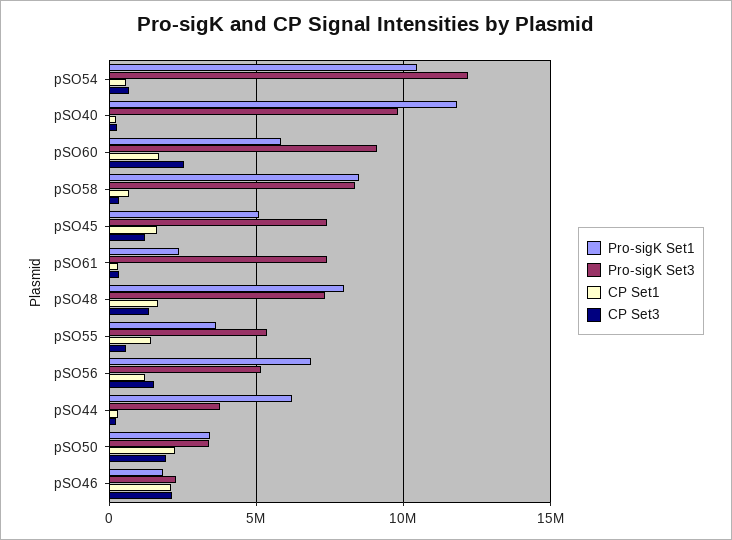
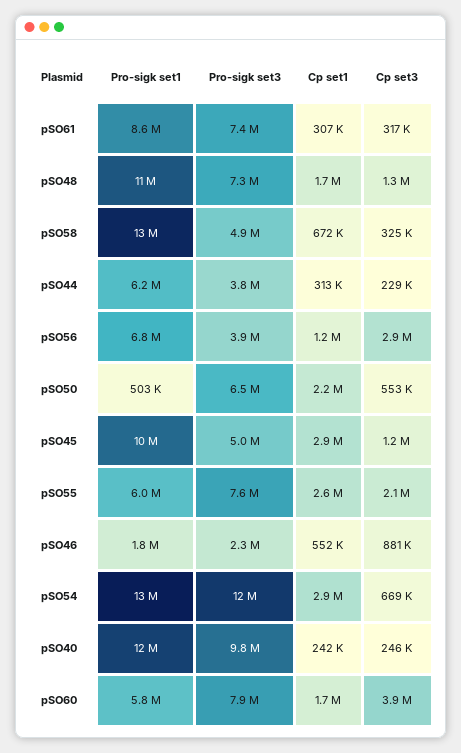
  {
    "Pro-sigK Set1": {
-     "pSO54": 10500000,
+     "pSO54": 13000000,
      "pSO40": 12000000,
      "pSO60": 5800000,
-     "pSO58": 8500000,
+     "pSO58": 13000000,
-     "pSO45": 5000000,
+     "pSO45": 10000000,
-     "pSO61": 2500000,
+     "pSO61": 8600000,
-     "pSO48": 8000000,
+     "pSO48": 11000000,
-     "pSO55": 3500000,
+     "pSO55": 6000000,
      "pSO56": 6800000,
      "pSO44": 6200000,
-     "pSO50": 3500000,
+     "pSO50": 503000,
      "pSO46": 1800000
    },
    "Pro-sigK Set3": {
      "pSO54": 12000000,
      "pSO40": 9800000,
-     "pSO60": 9000000,
+     "pSO60": 7900000,
-     "pSO58": 8500000,
+     "pSO58": 4900000,
-     "pSO45": 7500000,
+     "pSO45": 5000000,
      "pSO61": 7400000,
      "pSO48": 7300000,
-     "pSO55": 5500000,
+     "pSO55": 7600000,
-     "pSO56": 5000000,
+     "pSO56": 3900000,
      "pSO44": 3800000,
-     "pSO50": 3500000,
+     "pSO50": 6500000,
      "pSO46": 2300000
    },
    "CP Set1": {
-     "pSO54": 500000,
+     "pSO54": 2900000,
      "pSO40": 242000,
      "pSO60": 1700000,
      "pSO58": 672000,
-     "pSO45": 1500000,
+     "pSO45": 2900000,
      "pSO61": 307000,
      "pSO48": 1700000,
-     "pSO55": 1500000,
+     "pSO55": 2600000,
      "pSO56": 1200000,
      "pSO44": 313000,
      "pSO50": 2200000,
-     "pSO46": 2000000
+     "pSO46": 552000
    },
    "CP Set3": {
      "pSO54": 669000,
      "pSO40": 246000,
-     "pSO60": 2500000,
+     "pSO60": 3900000,
      "pSO58": 325000,
      "pSO45": 1200000,
      "pSO61": 317000,
      "pSO48": 1300000,
-     "pSO55": 500000,
+     "pSO55": 2100000,
-     "pSO56": 1500000,
+     "pSO56": 2900000,
      "pSO44": 229000,
-     "pSO50": 2000000,
+     "pSO50": 553000,
-     "pSO46": 2000000
+     "pSO46": 881000
    }
  }

